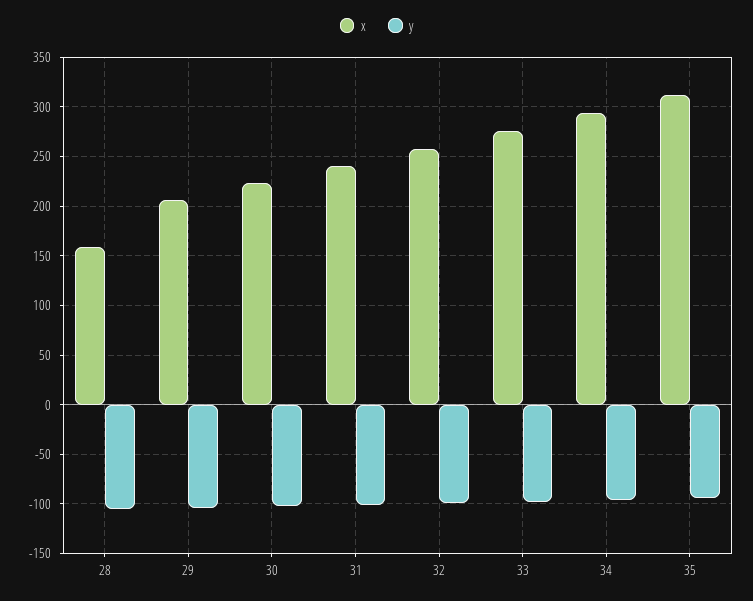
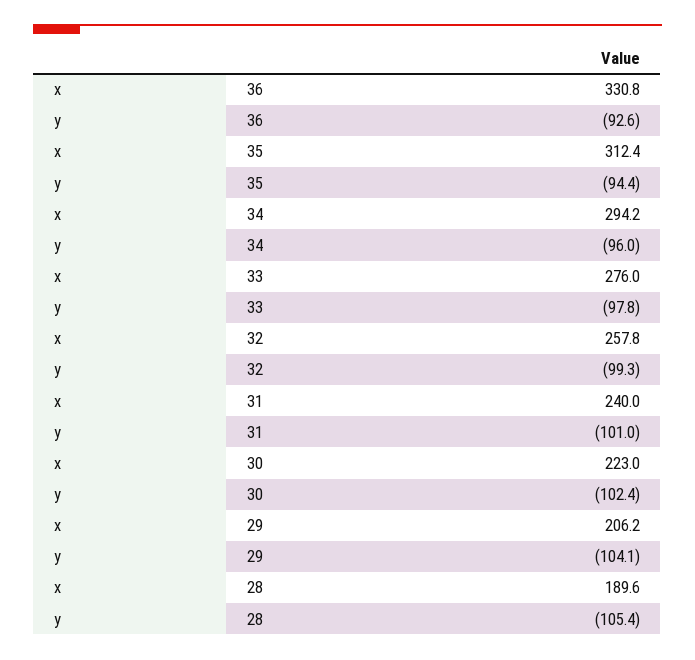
  {
    "x": {
-     "28": 160,
+     "28": 189.6,
      "29": 206.2,
      "30": 223,
      "31": 240,
      "32": 257.8,
      "33": 276,
      "34": 294.2,
-     "35": 312.4
+     "35": 312.4,
+     "36": 330.8
    },
    "y": {
      "28": -105.4,
      "29": -104.1,
      "30": -102.4,
      "31": -101,
      "32": -99.3,
      "33": -97.8,
      "34": -96,
-     "35": -94.4
+     "35": -94.4,
+     "36": -92.6
    }
  }

